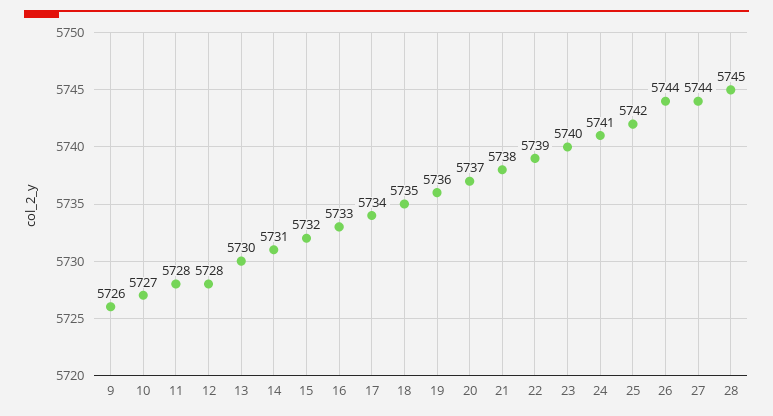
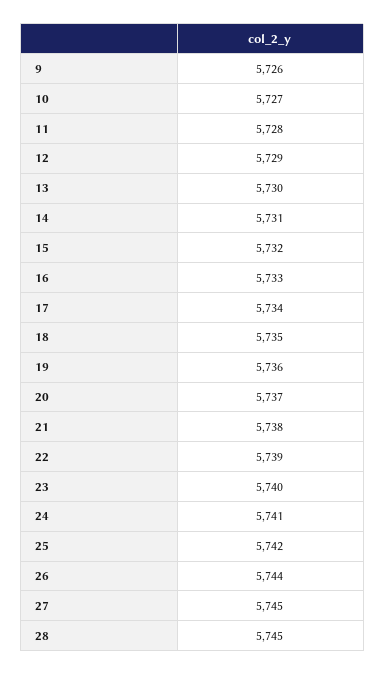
  {
    "9": 5726,
    "10": 5727,
    "11": 5728,
-   "12": 5728,
+   "12": 5729,
    "13": 5730,
    "14": 5731,
    "15": 5732,
    "16": 5733,
    "17": 5734,
    "18": 5735,
    "19": 5736,
    "20": 5737,
    "21": 5738,
    "22": 5739,
    "23": 5740,
    "24": 5741,
    "25": 5742,
    "26": 5744,
-   "27": 5744,
+   "27": 5745,
    "28": 5745
  }

